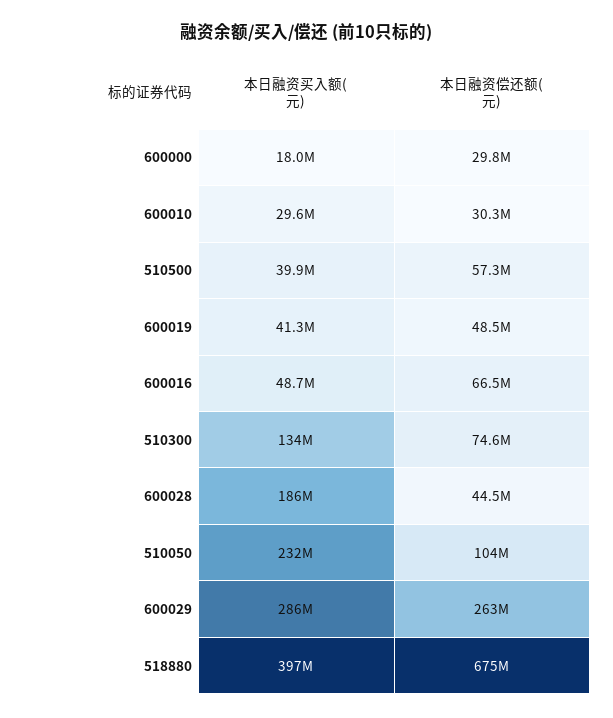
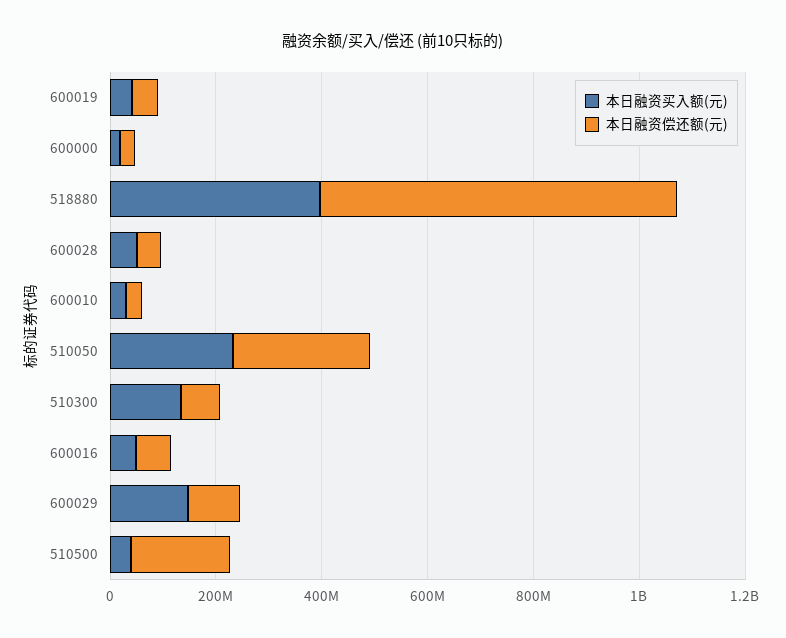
  {
    "本日融资买入额(元)": {
      "600000": 18000000,
      "600010": 29600000,
      "510500": 39900000,
      "600019": 41300000,
      "600016": 48700000,
      "510300": 134000000,
-     "600028": 186000000,
+     "600028": 50000000,
      "510050": 232000000,
-     "600029": 286000000,
+     "600029": 150000000,
      "518880": 397000000
    },
    "本日融资偿还额(元)": {
      "600000": 29800000,
      "600010": 30300000,
-     "510500": 57300000,
+     "510500": 200000000,
      "600019": 48500000,
      "600016": 66500000,
      "510300": 74600000,
      "600028": 44500000,
-     "510050": 104000000,
+     "510050": 250000000,
-     "600029": 263000000,
+     "600029": 100000000,
      "518880": 675000000
    }
  }

